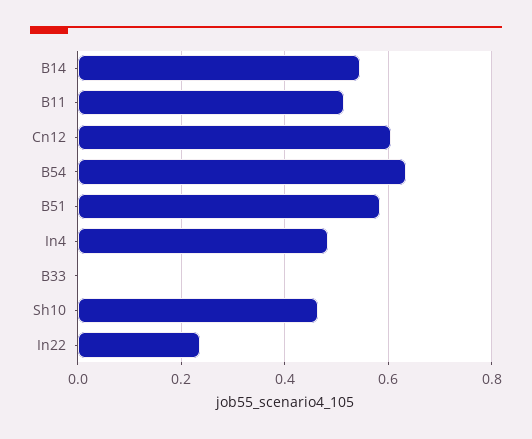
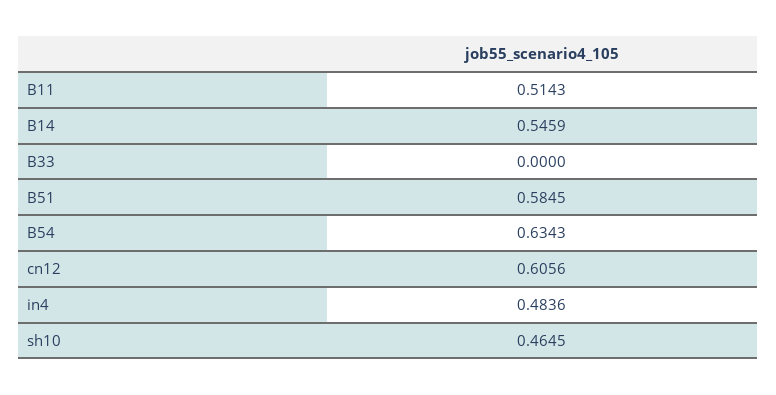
  {
    "B14": 0.5459,
    "B11": 0.5143,
    "Cn12": 0.6056,
    "B54": 0.6343,
    "B51": 0.5845,
    "In4": 0.4836,
    "B33": 0,
-   "Sh10": 0.4645,
+   "Sh10": 0.4645
-   "In22": 0.24
  }

